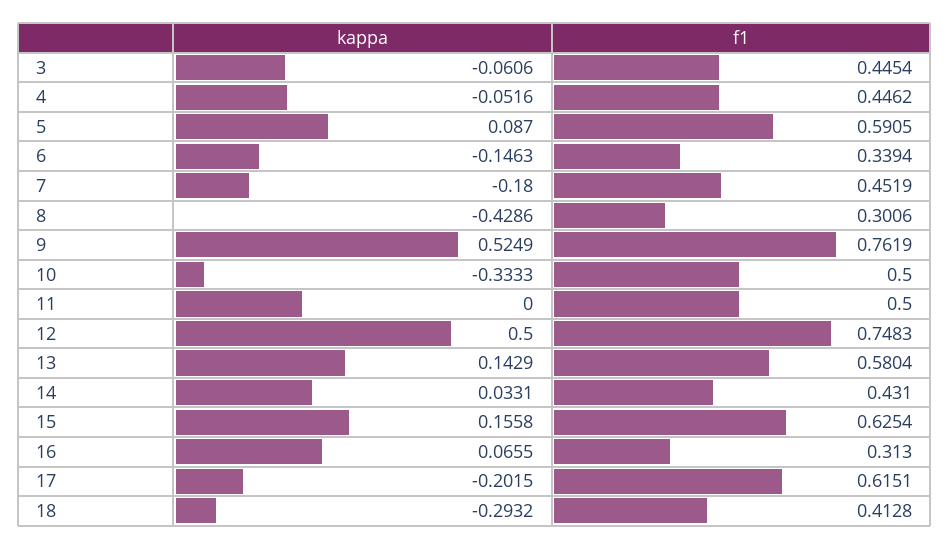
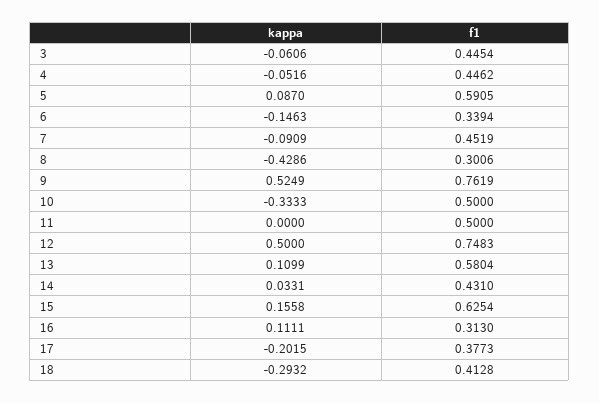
  {
    "kappa": {
      "3": -0.0606,
      "4": -0.0516,
      "5": 0.087,
      "6": -0.1463,
-     "7": -0.18,
+     "7": -0.0909,
      "8": -0.4286,
      "9": 0.5249,
      "10": -0.3333,
      "11": 0,
      "12": 0.5,
-     "13": 0.1429,
+     "13": 0.1099,
      "14": 0.0331,
      "15": 0.1558,
-     "16": 0.0655,
+     "16": 0.1111,
      "17": -0.2015,
      "18": -0.2932
    },
    "f1": {
      "3": 0.4454,
      "4": 0.4462,
      "5": 0.5905,
      "6": 0.3394,
      "7": 0.4519,
      "8": 0.3006,
      "9": 0.7619,
      "10": 0.5,
      "11": 0.5,
      "12": 0.7483,
      "13": 0.5804,
      "14": 0.431,
      "15": 0.6254,
      "16": 0.313,
-     "17": 0.6151,
+     "17": 0.3773,
      "18": 0.4128
    }
  }

